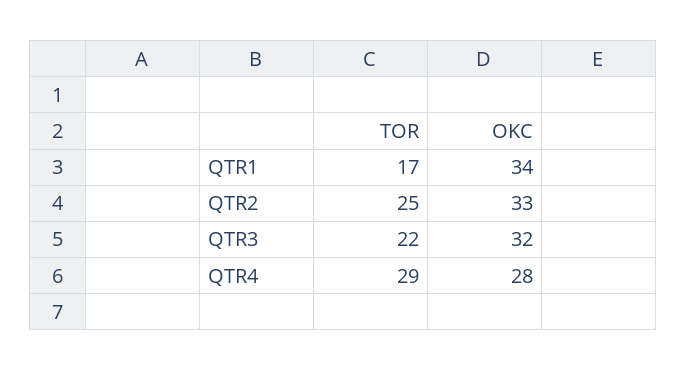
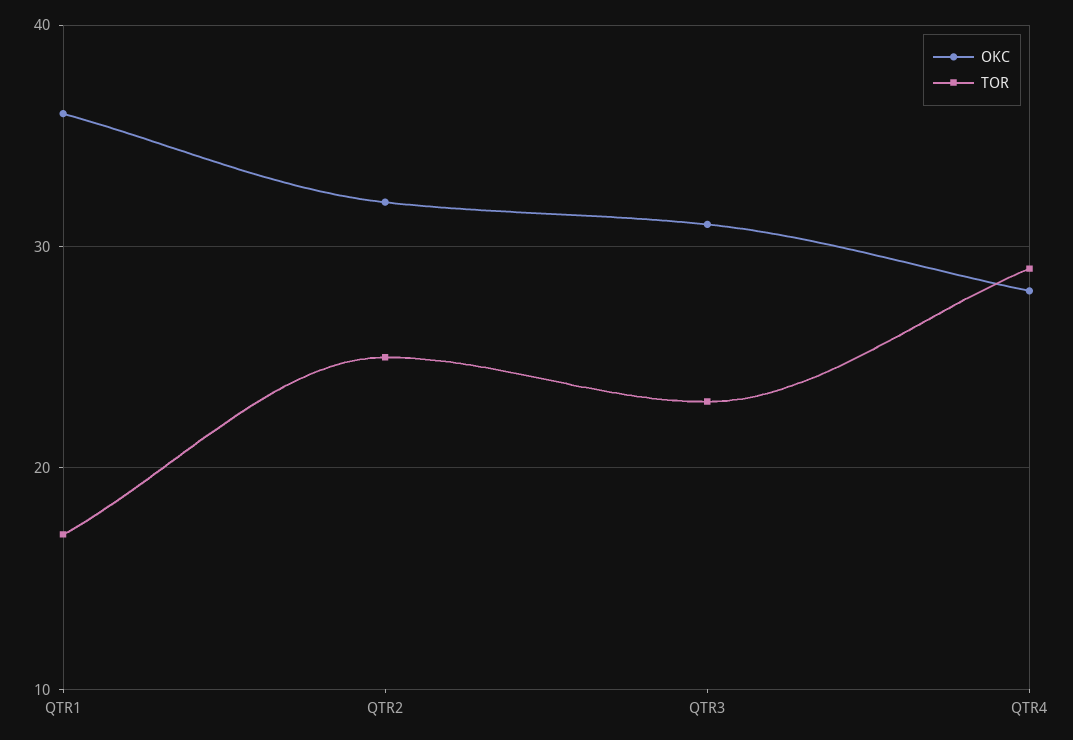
  {
    "TOR": {
      "QTR1": 17,
      "QTR2": 25,
-     "QTR3": 22,
+     "QTR3": 23,
      "QTR4": 29
    },
    "OKC": {
-     "QTR1": 34,
+     "QTR1": 36,
-     "QTR2": 33,
+     "QTR2": 32,
-     "QTR3": 32,
+     "QTR3": 31,
      "QTR4": 28
    }
  }

